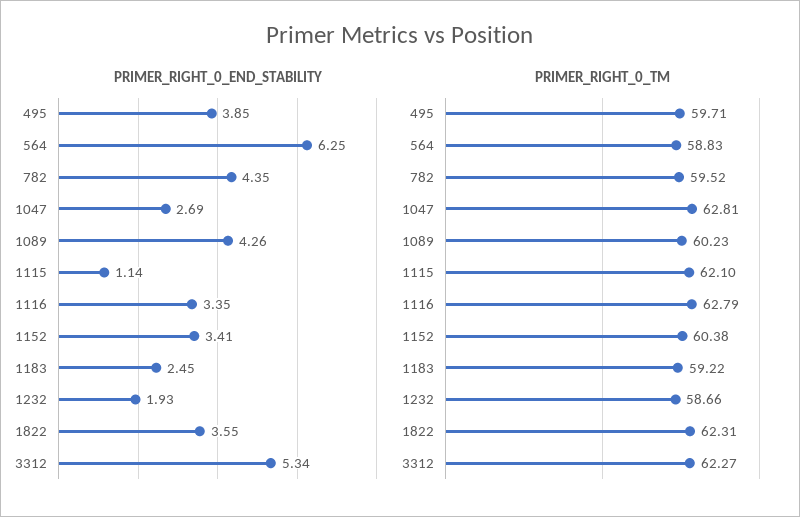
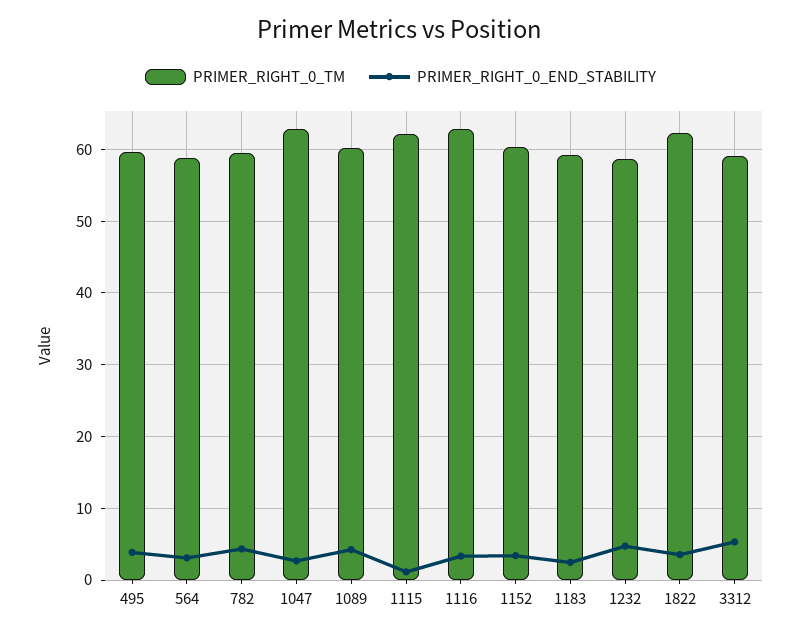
  {
    "PRIMER_RIGHT_0_END_STABILITY": {
      "495": 3.85,
-     "564": 6.25,
+     "564": 3,
      "782": 4.35,
      "1047": 2.69,
      "1089": 4.26,
      "1115": 1.14,
      "1116": 3.35,
      "1152": 3.41,
      "1183": 2.45,
-     "1232": 1.93,
+     "1232": 5,
      "1822": 3.55,
      "3312": 5.34
    },
    "PRIMER_RIGHT_0_TM": {
      "495": 59.71,
      "564": 58.83,
      "782": 59.52,
      "1047": 62.81,
      "1089": 60.23,
      "1115": 62.1,
      "1116": 62.79,
      "1152": 60.38,
      "1183": 59.22,
      "1232": 58.66,
      "1822": 62.31,
-     "3312": 62.27
+     "3312": 59
    }
  }

